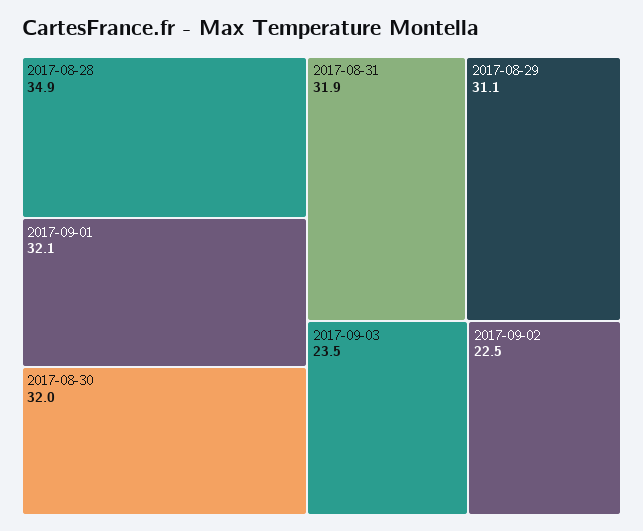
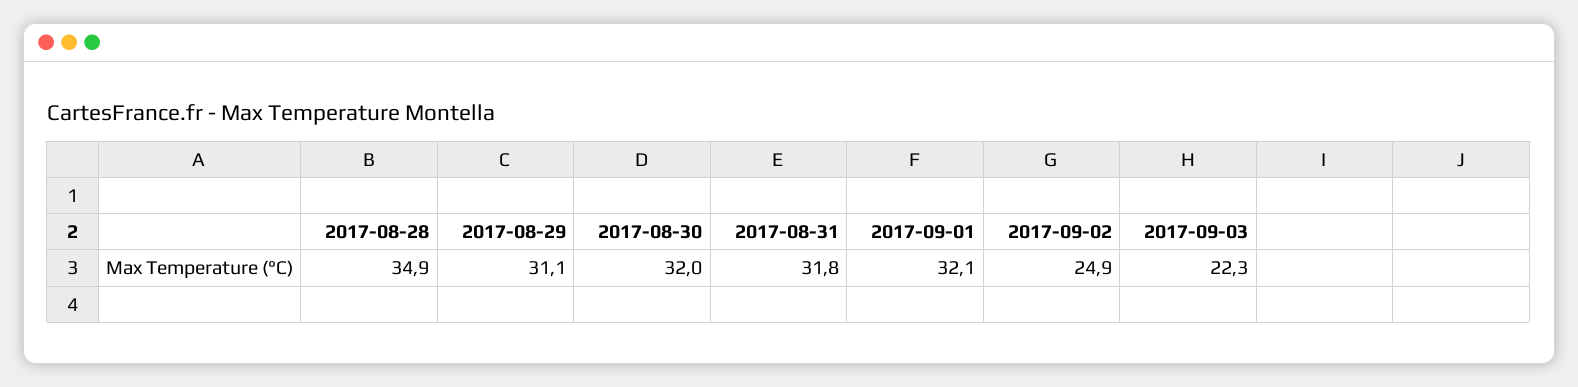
  {
    "2017-08-28": 34.9,
    "2017-09-01": 32.1,
    "2017-08-30": 32,
-   "2017-08-31": 31.9,
+   "2017-08-31": 31.8,
    "2017-08-29": 31.1,
-   "2017-09-03": 23.5,
+   "2017-09-03": 22.3,
-   "2017-09-02": 22.5
+   "2017-09-02": 24.9
  }

